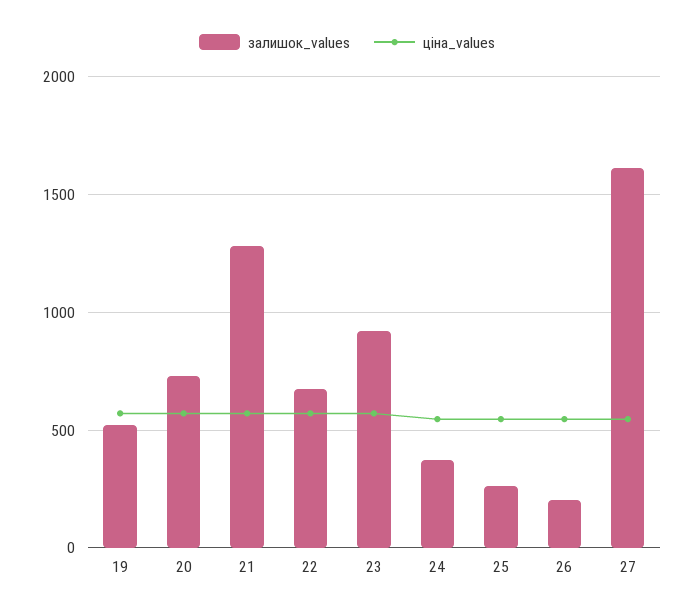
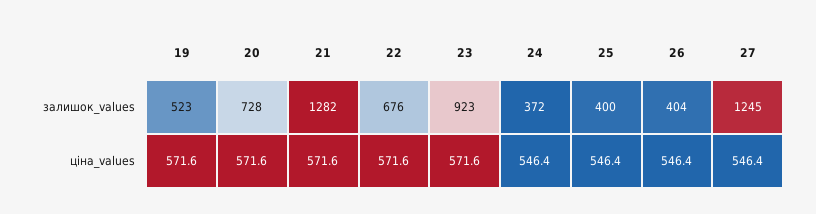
  {
    "залишок_values": {
      "19": 523,
      "20": 728,
      "21": 1282,
      "22": 676,
      "23": 923,
      "24": 372,
-     "25": 250,
+     "25": 400,
-     "26": 200,
+     "26": 404,
-     "27": 1600
+     "27": 1245
    },
    "ціна_values": {
      "19": 571.6,
      "20": 571.6,
      "21": 571.6,
      "22": 571.6,
      "23": 571.6,
      "24": 546.4,
      "25": 546.4,
      "26": 546.4,
      "27": 546.4
    }
  }

